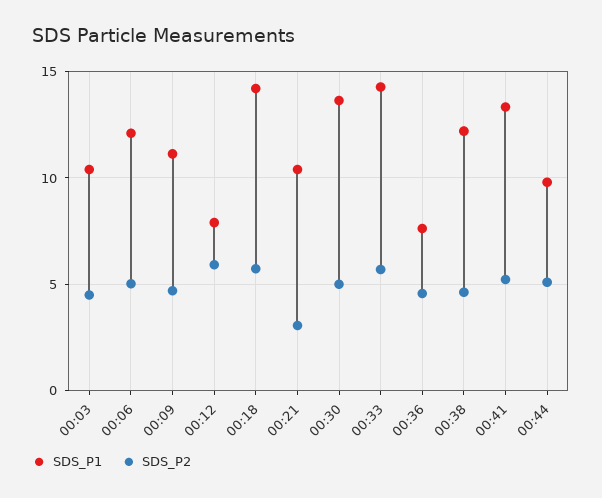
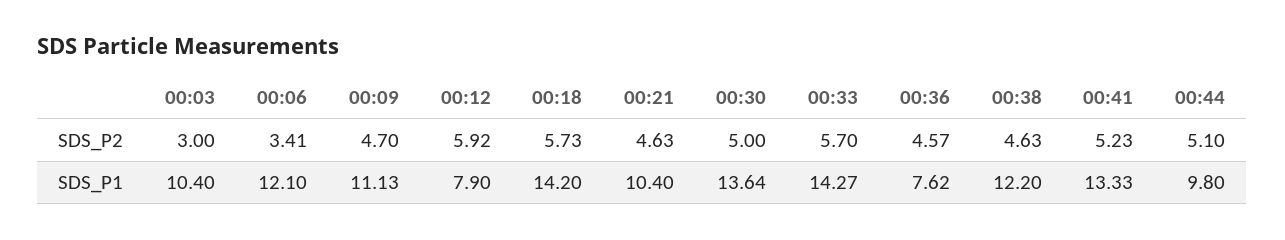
  {
    "SDS_P1": {
      "00:03": 10.4,
      "00:06": 12.1,
      "00:09": 11.13,
      "00:12": 7.9,
      "00:18": 14.2,
      "00:21": 10.4,
      "00:30": 13.64,
      "00:33": 14.27,
      "00:36": 7.62,
      "00:38": 12.2,
      "00:41": 13.33,
      "00:44": 9.8
    },
    "SDS_P2": {
-     "00:03": 4.5,
+     "00:03": 3,
-     "00:06": 5,
+     "00:06": 3.41,
      "00:09": 4.7,
      "00:12": 5.92,
      "00:18": 5.73,
-     "00:21": 3,
+     "00:21": 4.63,
      "00:30": 5,
      "00:33": 5.7,
      "00:36": 4.57,
      "00:38": 4.63,
      "00:41": 5.23,
      "00:44": 5.1
    }
  }

